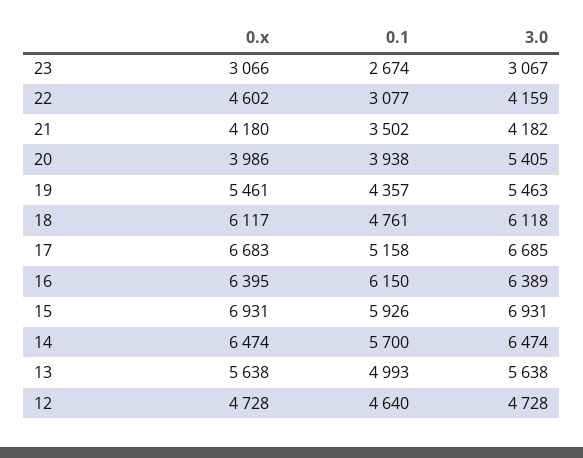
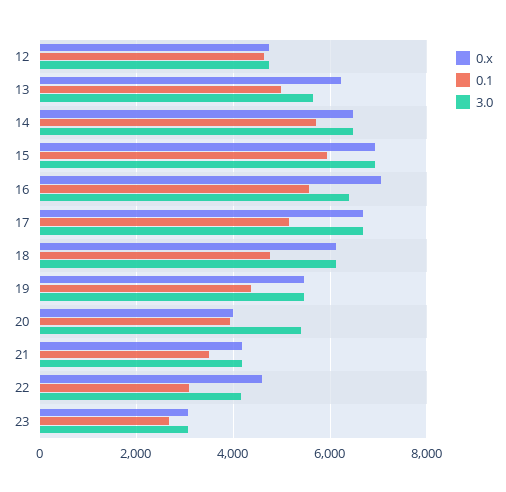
  {
    "0.x": {
      "23": 3066,
      "22": 4602,
      "21": 4180,
      "20": 3986,
      "19": 5461,
      "18": 6117,
      "17": 6683,
-     "16": 6395,
+     "16": 7000,
      "15": 6931,
      "14": 6474,
-     "13": 5638,
+     "13": 6200,
      "12": 4728
    },
    "0.1": {
      "23": 2674,
      "22": 3077,
      "21": 3502,
      "20": 3938,
      "19": 4357,
      "18": 4761,
      "17": 5158,
-     "16": 6150,
+     "16": 5600,
      "15": 5926,
      "14": 5700,
      "13": 4993,
      "12": 4640
    },
    "3.0": {
      "23": 3067,
      "22": 4159,
      "21": 4182,
      "20": 5405,
      "19": 5463,
      "18": 6118,
      "17": 6685,
      "16": 6389,
      "15": 6931,
      "14": 6474,
      "13": 5638,
      "12": 4728
    }
  }

